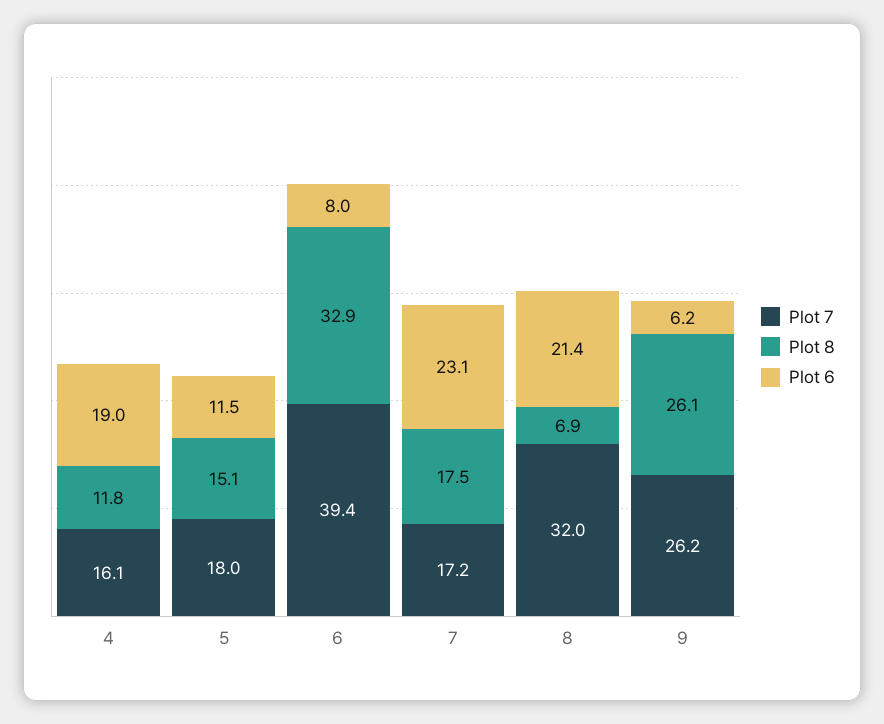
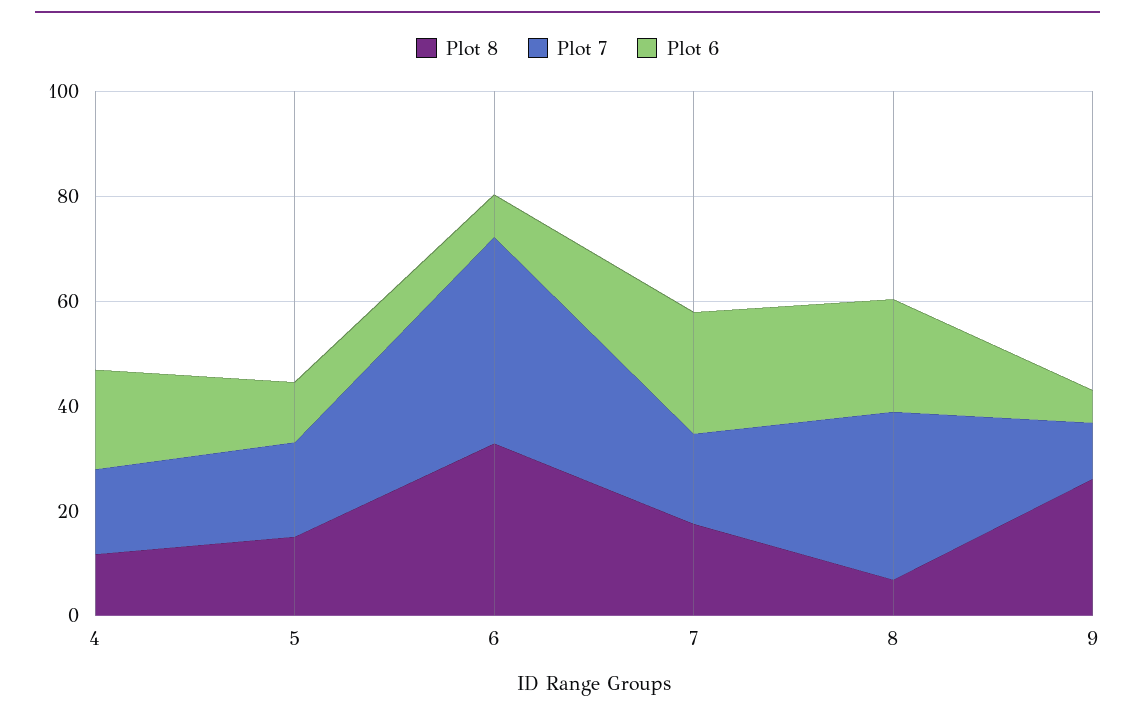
  {
    "Plot 7": {
      "4": 16.1,
      "5": 18,
      "6": 39.4,
      "7": 17.2,
      "8": 32,
-     "9": 26.2
+     "9": 10
    },
    "Plot 8": {
      "4": 11.8,
      "5": 15.1,
      "6": 32.9,
      "7": 17.5,
      "8": 6.9,
      "9": 26.1
    },
    "Plot 6": {
      "4": 19,
      "5": 11.5,
      "6": 8,
      "7": 23.1,
      "8": 21.4,
      "9": 6.2
    }
  }

